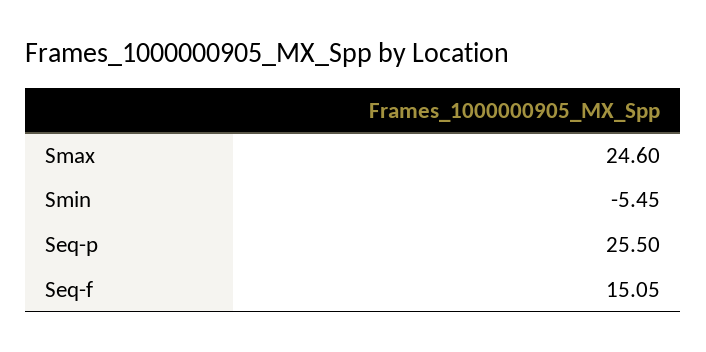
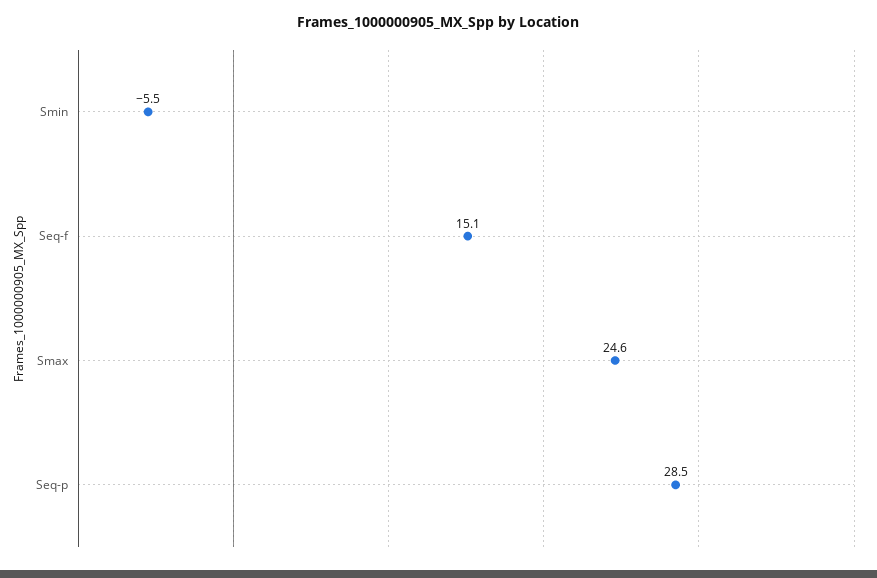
  {
    "Smax": 24.6,
    "Smin": -5.45,
-   "Seq-p": 25.5,
+   "Seq-p": 28.5,
    "Seq-f": 15.05
  }

